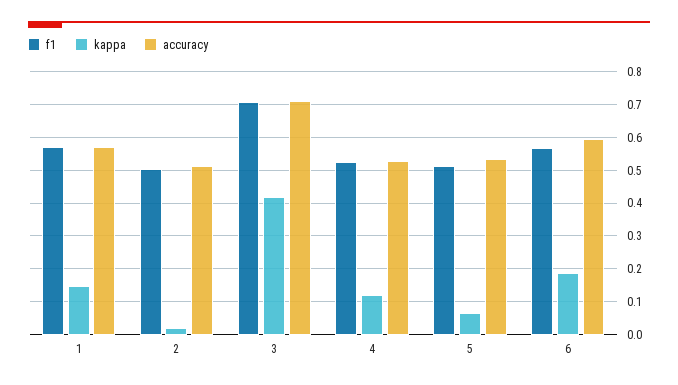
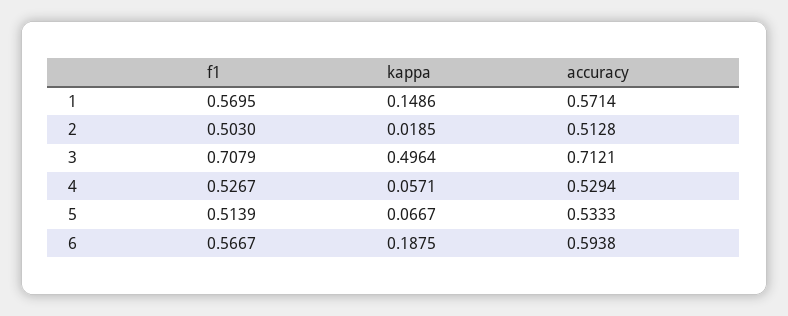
  {
    "f1": {
      "1": 0.5695,
      "2": 0.503,
      "3": 0.7079,
      "4": 0.5267,
      "5": 0.5139,
      "6": 0.5667
    },
    "kappa": {
      "1": 0.1486,
      "2": 0.0185,
-     "3": 0.42,
+     "3": 0.4964,
-     "4": 0.12,
+     "4": 0.0571,
      "5": 0.0667,
      "6": 0.1875
    },
    "accuracy": {
      "1": 0.5714,
      "2": 0.5128,
      "3": 0.7121,
      "4": 0.5294,
      "5": 0.5333,
      "6": 0.5938
    }
  }

